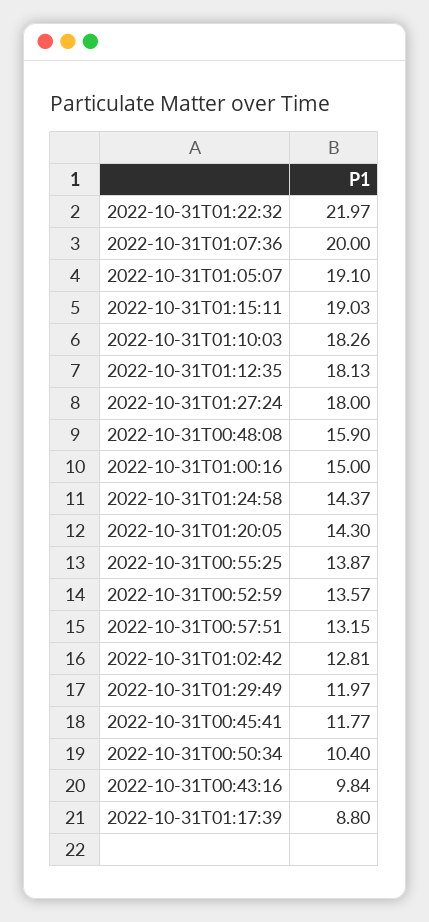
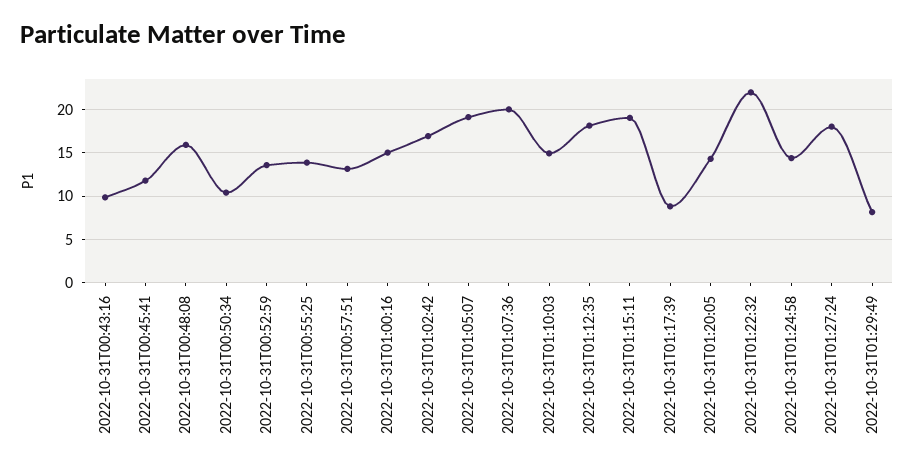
  {
    "2022-10-31T01:22:32": 21.97,
    "2022-10-31T01:07:36": 20,
    "2022-10-31T01:05:07": 19.1,
    "2022-10-31T01:15:11": 19.03,
-   "2022-10-31T01:10:03": 18.26,
+   "2022-10-31T01:10:03": 15,
    "2022-10-31T01:12:35": 18.13,
    "2022-10-31T01:27:24": 18,
    "2022-10-31T00:48:08": 15.9,
    "2022-10-31T01:00:16": 15,
    "2022-10-31T01:24:58": 14.37,
    "2022-10-31T01:20:05": 14.3,
    "2022-10-31T00:55:25": 13.87,
    "2022-10-31T00:52:59": 13.57,
    "2022-10-31T00:57:51": 13.15,
-   "2022-10-31T01:02:42": 12.81,
+   "2022-10-31T01:02:42": 17,
-   "2022-10-31T01:29:49": 11.97,
+   "2022-10-31T01:29:49": 8,
    "2022-10-31T00:45:41": 11.77,
    "2022-10-31T00:50:34": 10.4,
    "2022-10-31T00:43:16": 9.84,
    "2022-10-31T01:17:39": 8.8
  }

